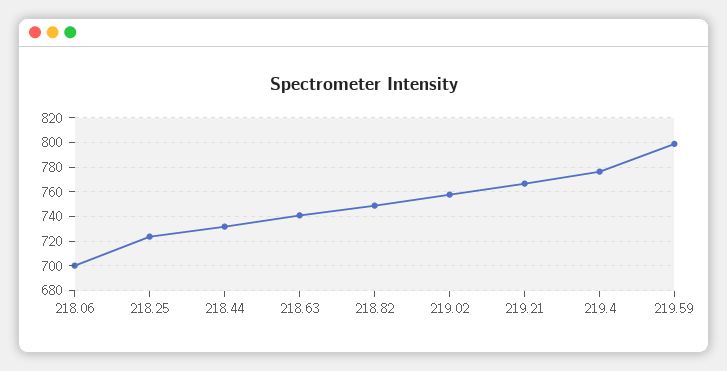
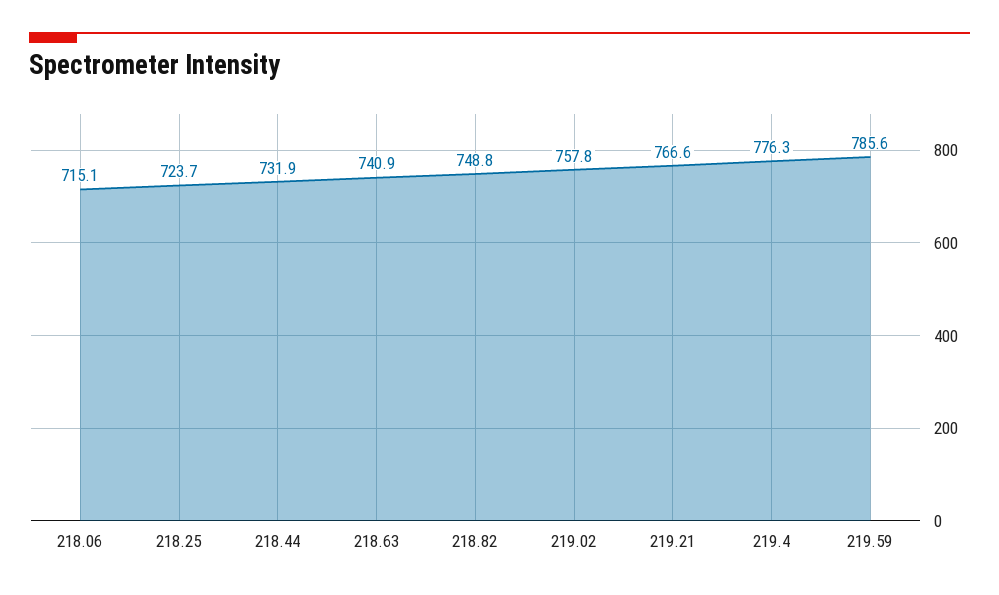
  {
-   "218.06": 700,
+   "218.06": 715.1,
    "218.25": 723.7,
    "218.44": 731.9,
    "218.63": 740.9,
    "218.82": 748.8,
    "219.02": 757.8,
    "219.21": 766.6,
    "219.4": 776.3,
-   "219.59": 800
+   "219.59": 785.6
  }

